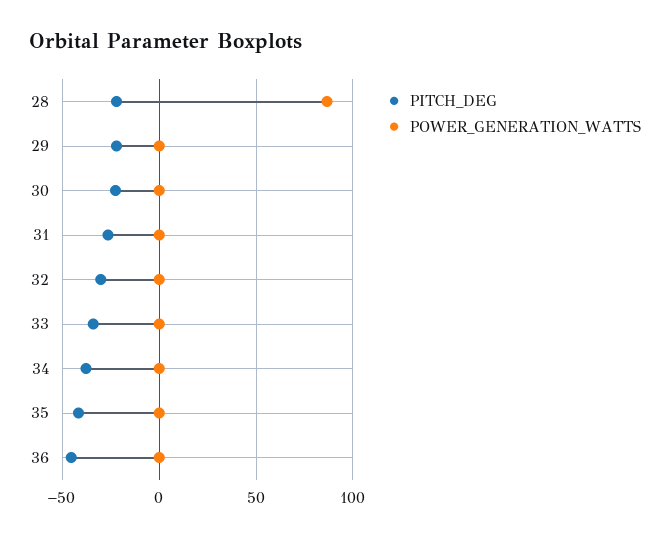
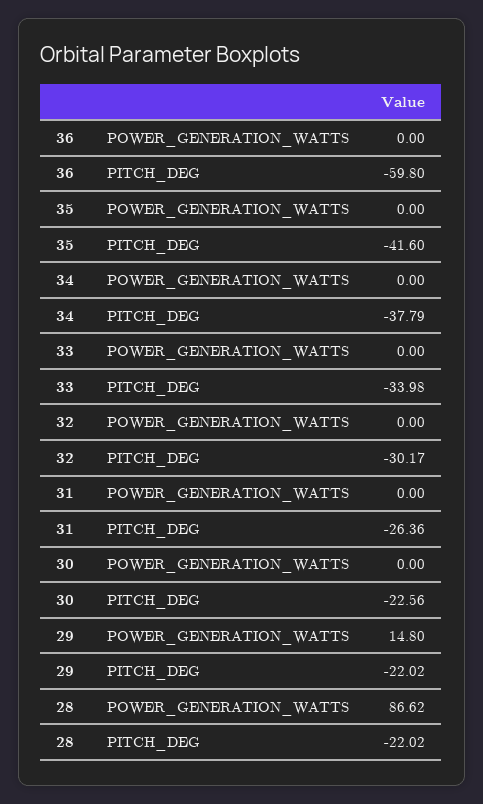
  {
    "PITCH_DEG": {
      "28": -22.02,
      "29": -22.02,
      "30": -22.56,
      "31": -26.36,
      "32": -30.17,
      "33": -33.98,
      "34": -37.79,
      "35": -41.6,
-     "36": -45
+     "36": -59.8
    },
    "POWER_GENERATION_WATTS": {
      "28": 86.62,
-     "29": 0,
+     "29": 14.8,
      "30": 0,
      "31": 0,
      "32": 0,
      "33": 0,
      "34": 0,
      "35": 0,
      "36": 0
    }
  }

